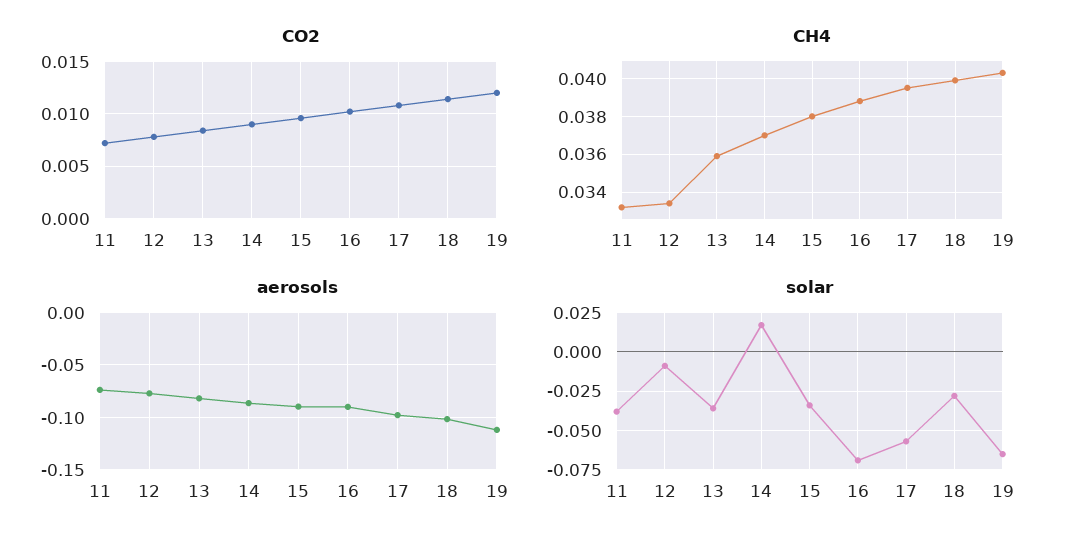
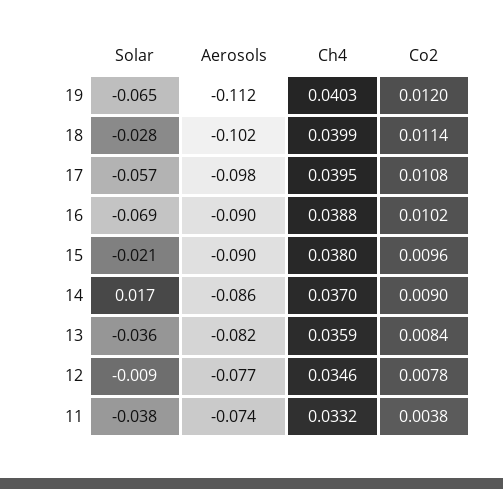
  {
    "CO2": {
-     "11": 0.007,
+     "11": 0.0038,
      "12": 0.0078,
      "13": 0.0084,
      "14": 0.009,
      "15": 0.0096,
      "16": 0.0102,
      "17": 0.0108,
      "18": 0.0114,
      "19": 0.012
    },
    "CH4": {
      "11": 0.0332,
-     "12": 0.0335,
+     "12": 0.0346,
      "13": 0.0359,
      "14": 0.037,
      "15": 0.038,
      "16": 0.0388,
      "17": 0.0395,
      "18": 0.0399,
      "19": 0.0403
    },
    "aerosols": {
      "11": -0.074,
      "12": -0.077,
      "13": -0.082,
      "14": -0.086,
      "15": -0.09,
      "16": -0.09,
      "17": -0.098,
      "18": -0.102,
      "19": -0.112
    },
    "solar": {
      "11": -0.038,
      "12": -0.009,
      "13": -0.036,
      "14": 0.017,
-     "15": -0.035,
+     "15": -0.021,
      "16": -0.069,
      "17": -0.057,
      "18": -0.028,
      "19": -0.065
    }
  }

